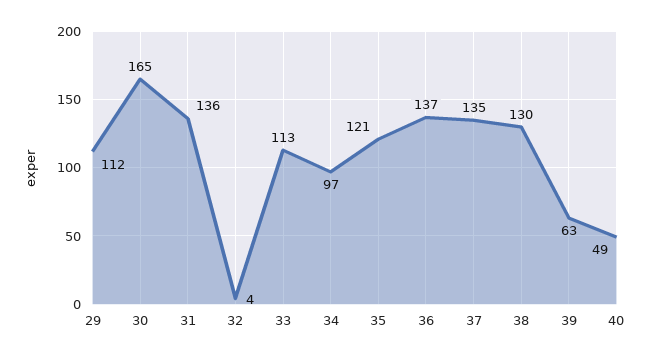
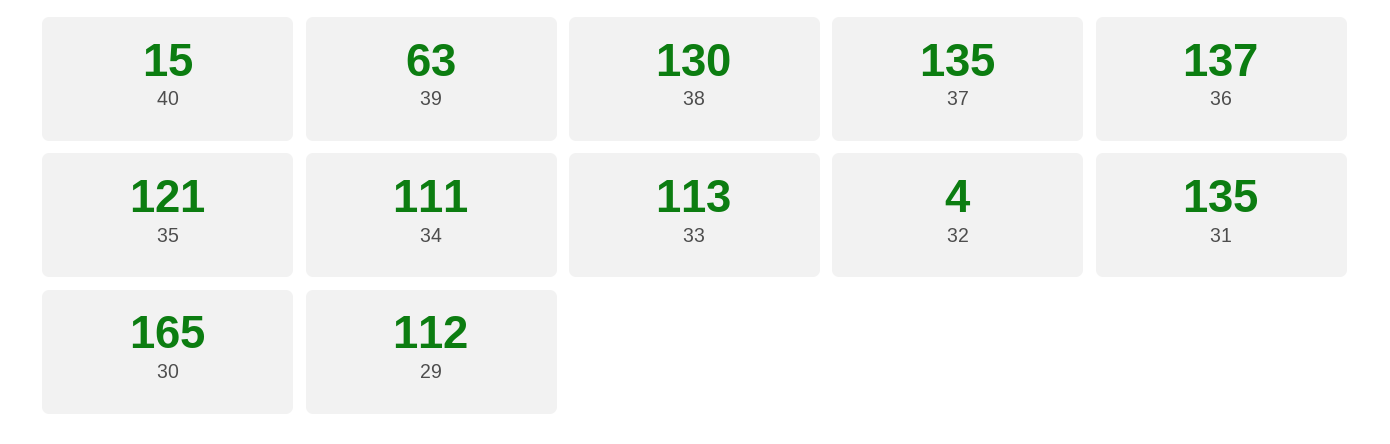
  {
    "29": 112,
    "30": 165,
-   "31": 136,
+   "31": 135,
    "32": 4,
    "33": 113,
-   "34": 97,
+   "34": 111,
    "35": 121,
    "36": 137,
    "37": 135,
    "38": 130,
    "39": 63,
-   "40": 49
+   "40": 15
  }

